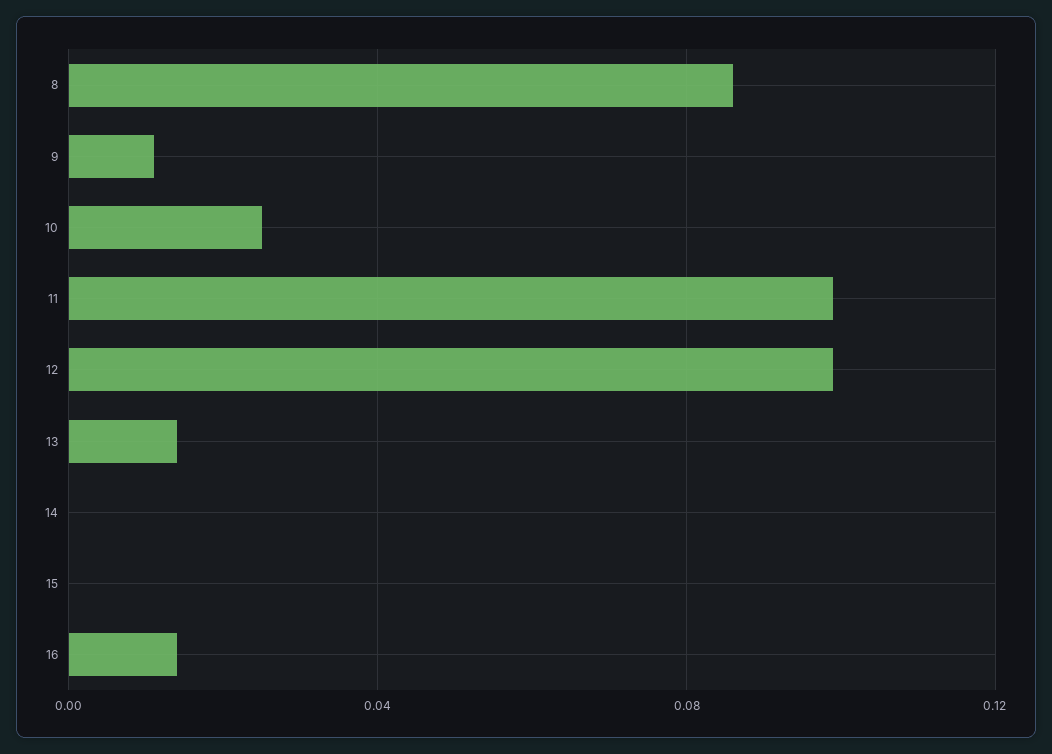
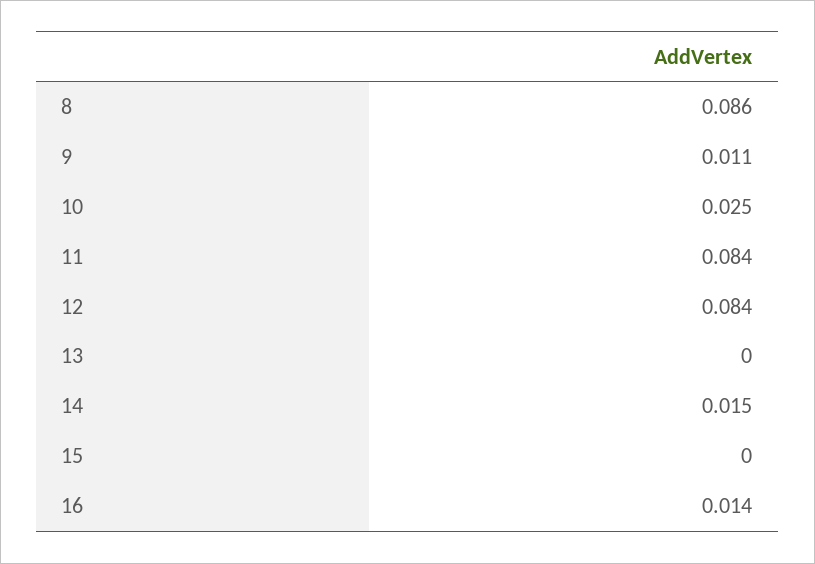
  {
    "8": 0.086,
    "9": 0.011,
    "10": 0.025,
-   "11": 0.1,
+   "11": 0.084,
-   "12": 0.1,
+   "12": 0.084,
-   "13": 0.015,
+   "13": 0,
-   "14": 0,
+   "14": 0.015,
    "15": 0,
    "16": 0.014
  }

